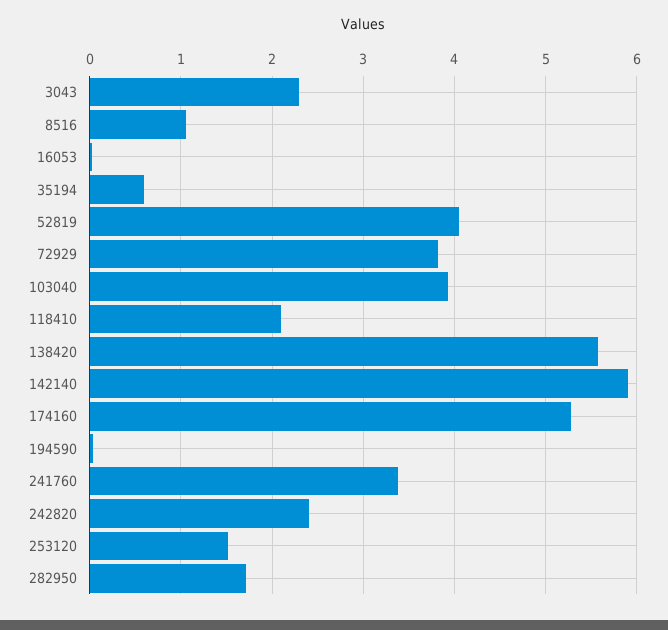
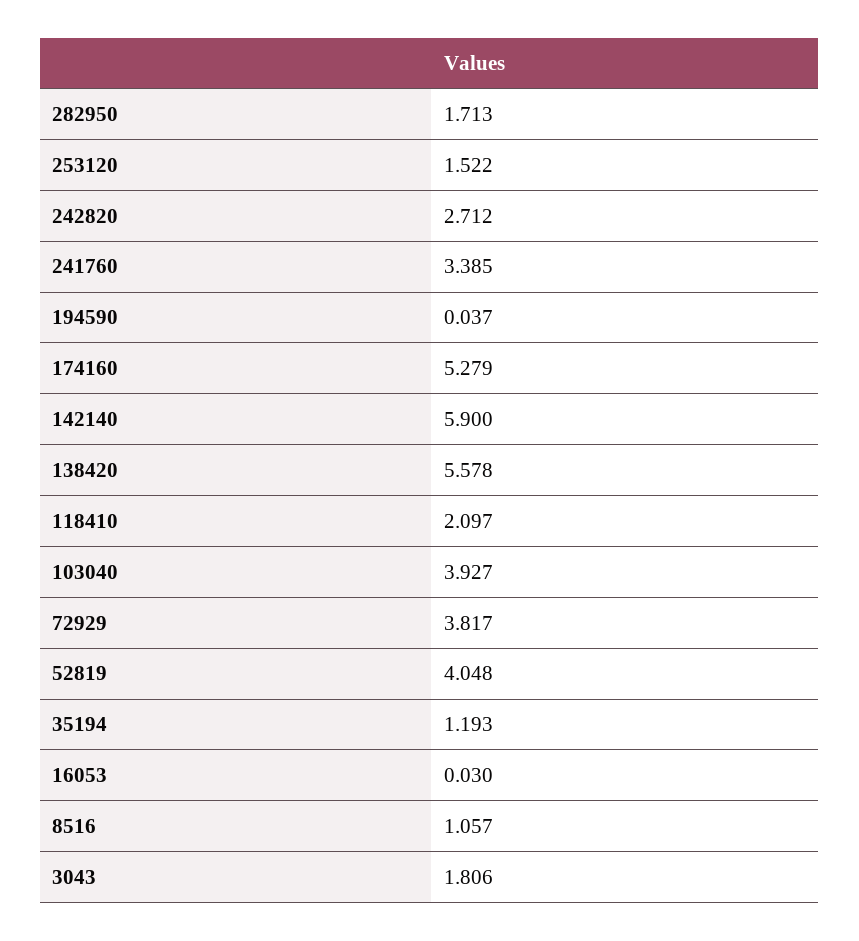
  {
-   "3043": 2.3,
+   "3043": 1.806,
    "8516": 1.057,
    "16053": 0.03,
-   "35194": 0.6,
+   "35194": 1.193,
    "52819": 4.048,
    "72929": 3.817,
    "103040": 3.927,
    "118410": 2.097,
    "138420": 5.578,
    "142140": 5.9,
    "174160": 5.279,
    "194590": 0.037,
    "241760": 3.385,
-   "242820": 2.4,
+   "242820": 2.712,
    "253120": 1.522,
    "282950": 1.713
  }

